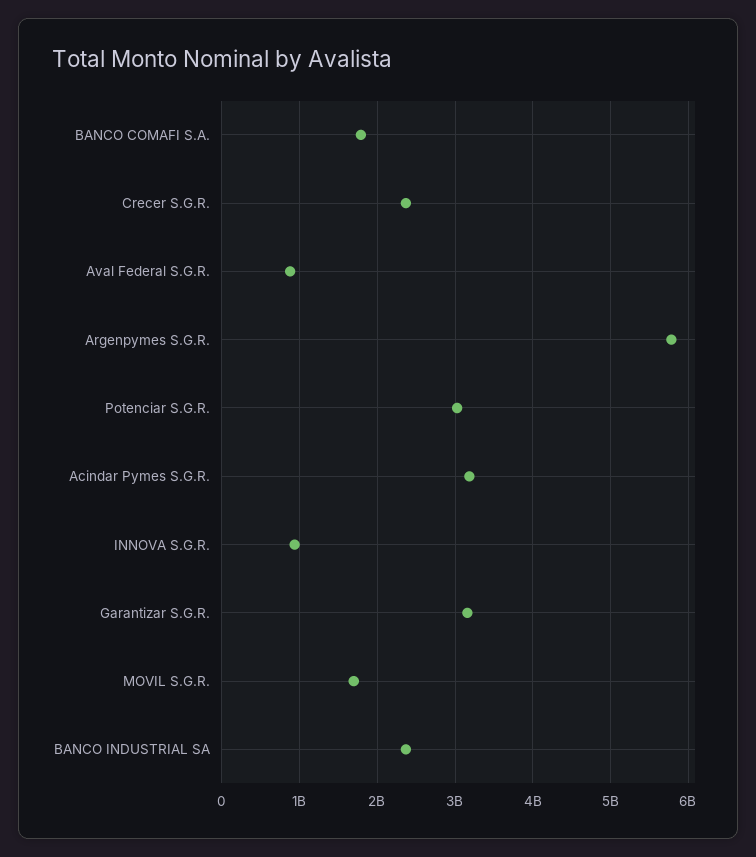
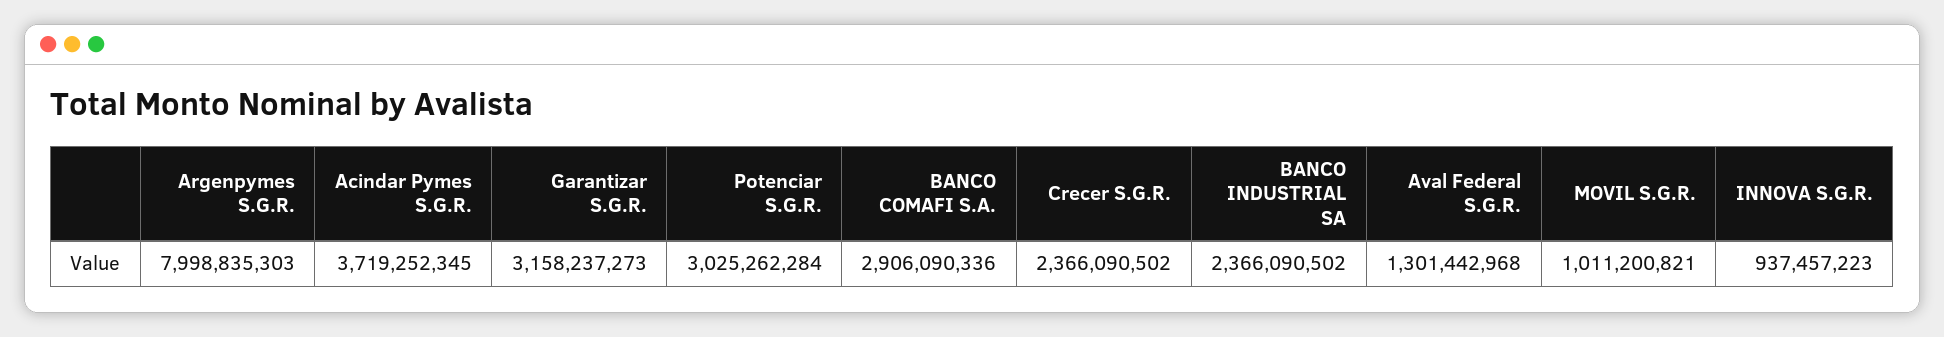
  {
-   "BANCO COMAFI S.A.": 1800000000,
+   "BANCO COMAFI S.A.": 2906090336,
    "Crecer S.G.R.": 2366090502,
-   "Aval Federal S.G.R.": 900000000,
+   "Aval Federal S.G.R.": 1301442968,
-   "Argenpymes S.G.R.": 5800000000,
+   "Argenpymes S.G.R.": 7998835303,
    "Potenciar S.G.R.": 3025262284,
-   "Acindar Pymes S.G.R.": 3200000000,
+   "Acindar Pymes S.G.R.": 3719252345,
    "INNOVA S.G.R.": 937457223,
    "Garantizar S.G.R.": 3158237273,
-   "MOVIL S.G.R.": 1700000000,
+   "MOVIL S.G.R.": 1011200821,
    "BANCO INDUSTRIAL SA": 2366090502
  }

